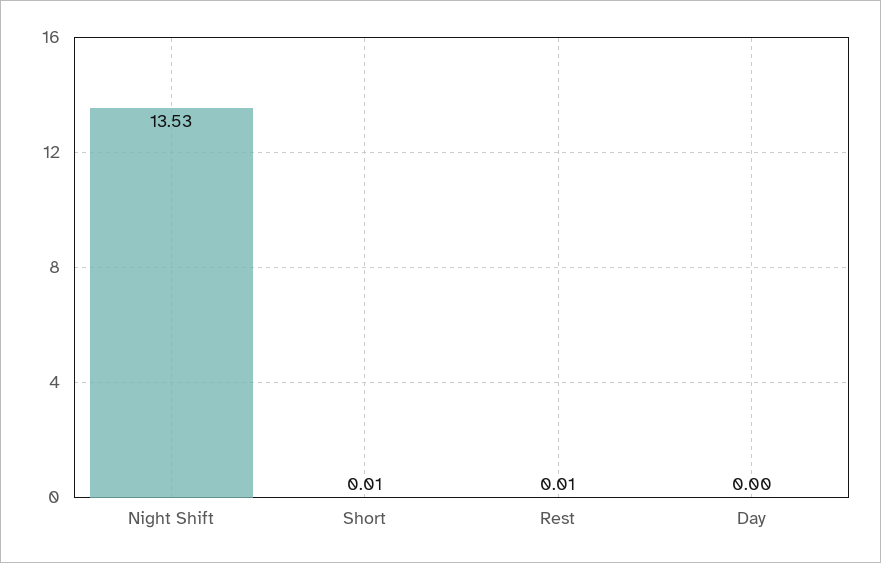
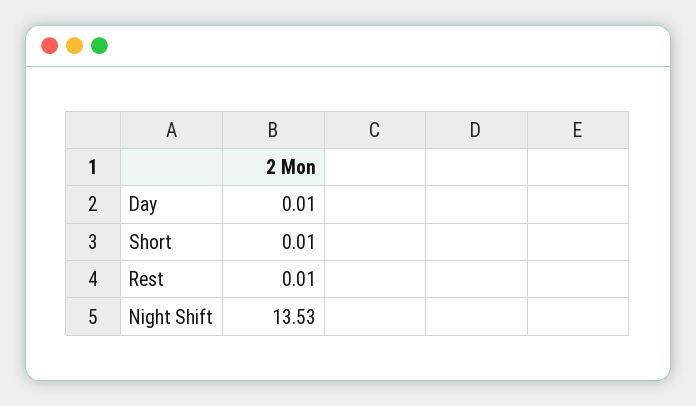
  {
    "Night Shift": 13.53,
    "Short": 0.01,
    "Rest": 0.01,
-   "Day": 0
+   "Day": 0.01
  }

